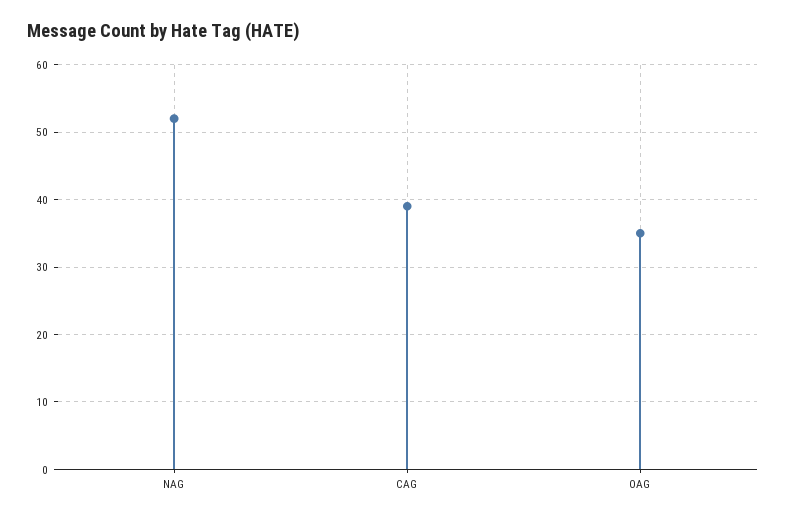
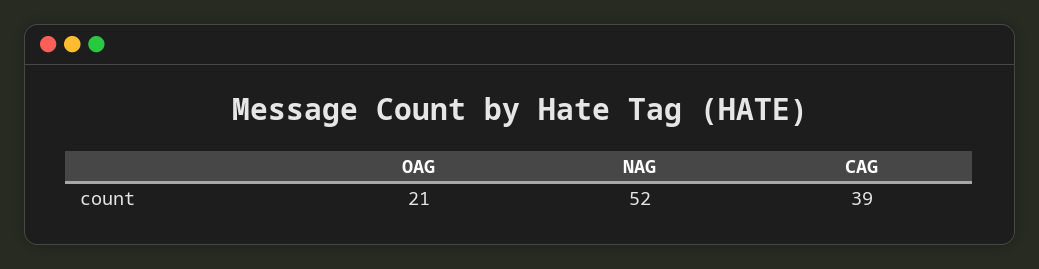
  {
    "NAG": 52,
    "CAG": 39,
-   "OAG": 35
+   "OAG": 21
  }

